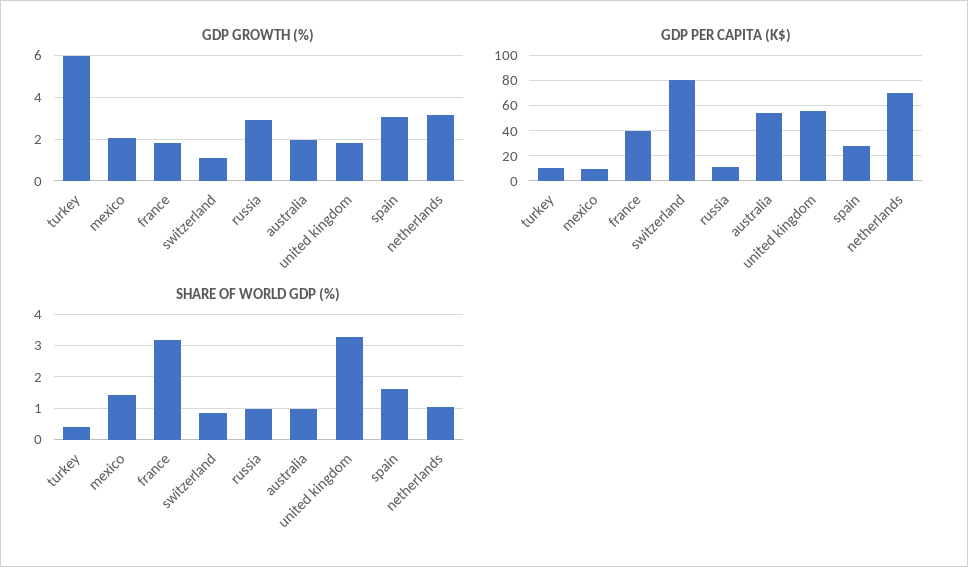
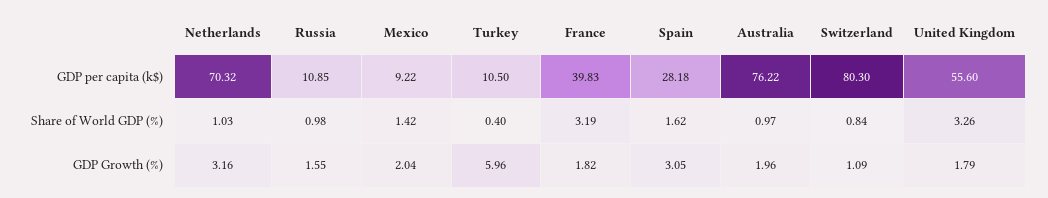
  {
    "GDP GROWTH (%)": {
      "turkey": 5.96,
      "mexico": 2.04,
      "france": 1.82,
      "switzerland": 1.09,
-     "russia": 3,
+     "russia": 1.55,
      "australia": 1.96,
      "united kingdom": 1.79,
      "spain": 3.05,
      "netherlands": 3.16
    },
    "GDP PER CAPITA (K$)": {
      "turkey": 10.5,
      "mexico": 9.22,
      "france": 39.83,
      "switzerland": 80.3,
      "russia": 10.85,
-     "australia": 55,
+     "australia": 76.22,
      "united kingdom": 55.6,
      "spain": 28.18,
      "netherlands": 70.32
    },
    "SHARE OF WORLD GDP (%)": {
      "turkey": 0.4,
      "mexico": 1.42,
      "france": 3.19,
      "switzerland": 0.84,
      "russia": 0.98,
      "australia": 0.97,
      "united kingdom": 3.26,
      "spain": 1.62,
      "netherlands": 1.03
    }
  }

